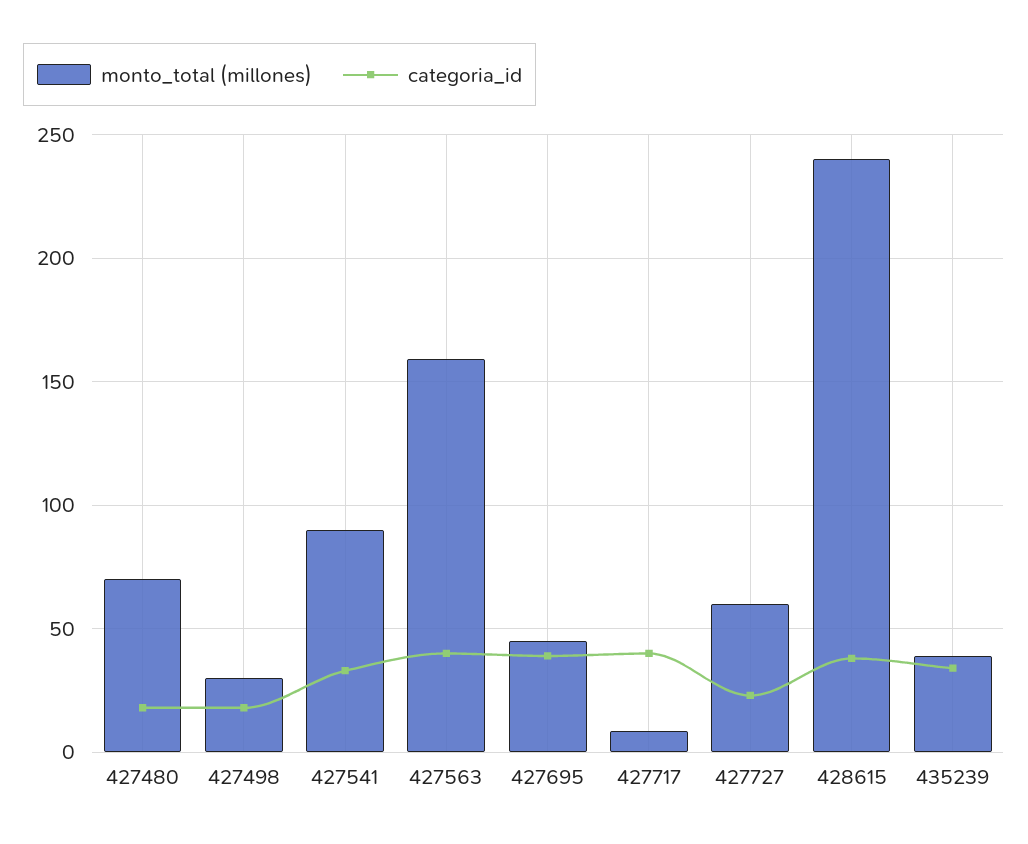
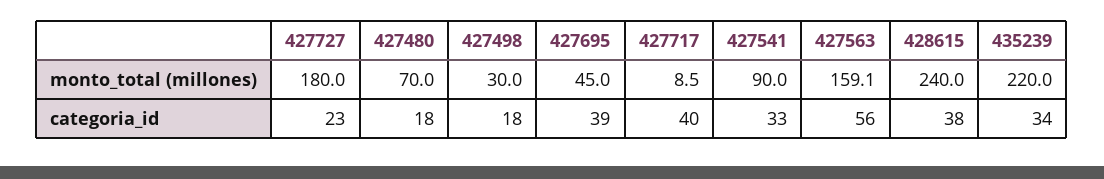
  {
    "monto_total (millones)": {
      "427480": 70,
      "427498": 30,
      "427541": 90,
      "427563": 159.1,
      "427695": 45,
      "427717": 8.5,
-     "427727": 60,
+     "427727": 180,
      "428615": 240,
-     "435239": 40
+     "435239": 220
    },
    "categoria_id": {
      "427480": 18,
      "427498": 18,
      "427541": 33,
-     "427563": 40,
+     "427563": 56,
      "427695": 39,
      "427717": 40,
      "427727": 23,
      "428615": 38,
      "435239": 34
    }
  }

